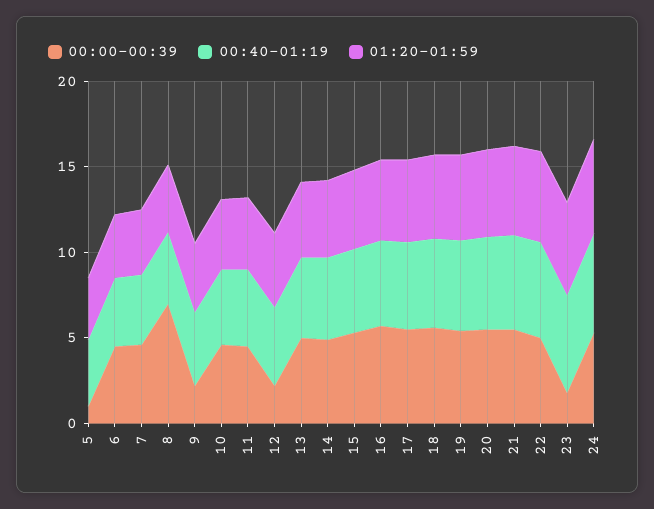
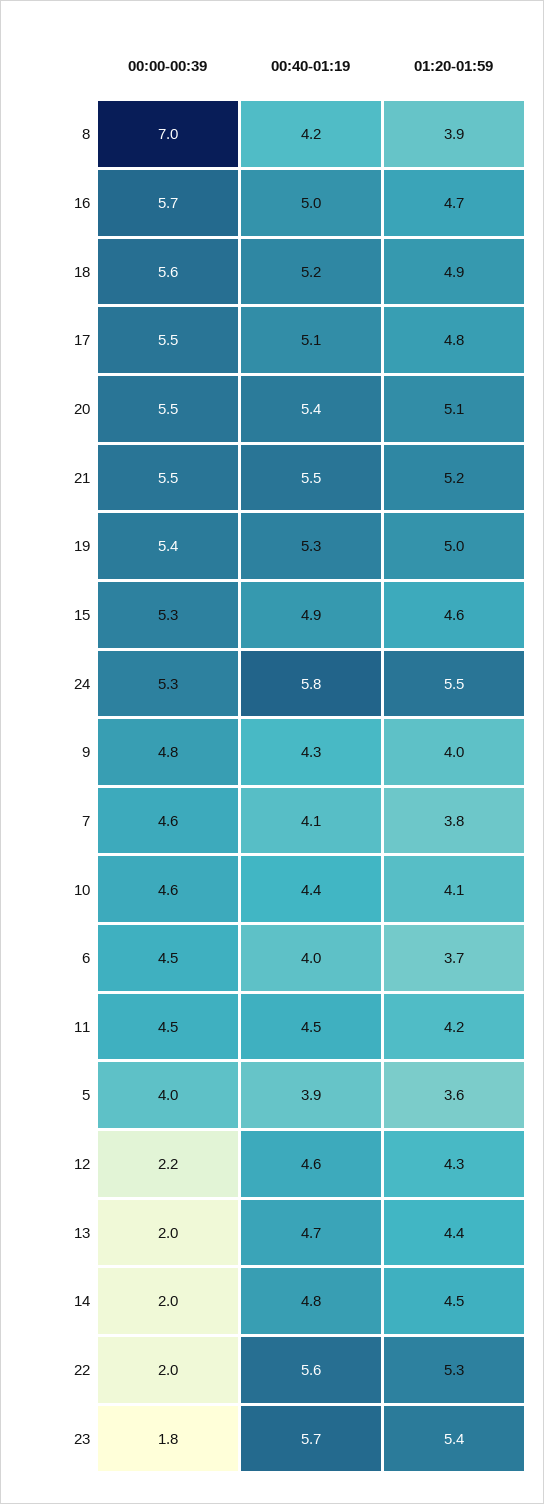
  {
    "00:00-00:39": {
-     "5": 1,
+     "5": 4,
      "6": 4.5,
      "7": 4.6,
      "8": 7,
-     "9": 2,
+     "9": 4.8,
      "10": 4.6,
      "11": 4.5,
      "12": 2.2,
-     "13": 5,
+     "13": 2,
-     "14": 5,
+     "14": 2,
      "15": 5.3,
      "16": 5.7,
      "17": 5.5,
      "18": 5.6,
      "19": 5.4,
      "20": 5.5,
      "21": 5.5,
-     "22": 5,
+     "22": 2,
      "23": 1.8,
      "24": 5.3
    },
    "00:40-01:19": {
      "5": 3.9,
      "6": 4,
      "7": 4.1,
      "8": 4.2,
      "9": 4.3,
      "10": 4.4,
      "11": 4.5,
      "12": 4.6,
      "13": 4.7,
      "14": 4.8,
      "15": 4.9,
      "16": 5,
      "17": 5.1,
      "18": 5.2,
      "19": 5.3,
      "20": 5.4,
      "21": 5.5,
      "22": 5.6,
      "23": 5.7,
      "24": 5.8
    },
    "01:20-01:59": {
      "5": 3.6,
      "6": 3.7,
      "7": 3.8,
      "8": 3.9,
      "9": 4,
      "10": 4.1,
      "11": 4.2,
      "12": 4.3,
      "13": 4.4,
      "14": 4.5,
      "15": 4.6,
      "16": 4.7,
      "17": 4.8,
      "18": 4.9,
      "19": 5,
      "20": 5.1,
      "21": 5.2,
      "22": 5.3,
      "23": 5.4,
      "24": 5.5
    }
  }

